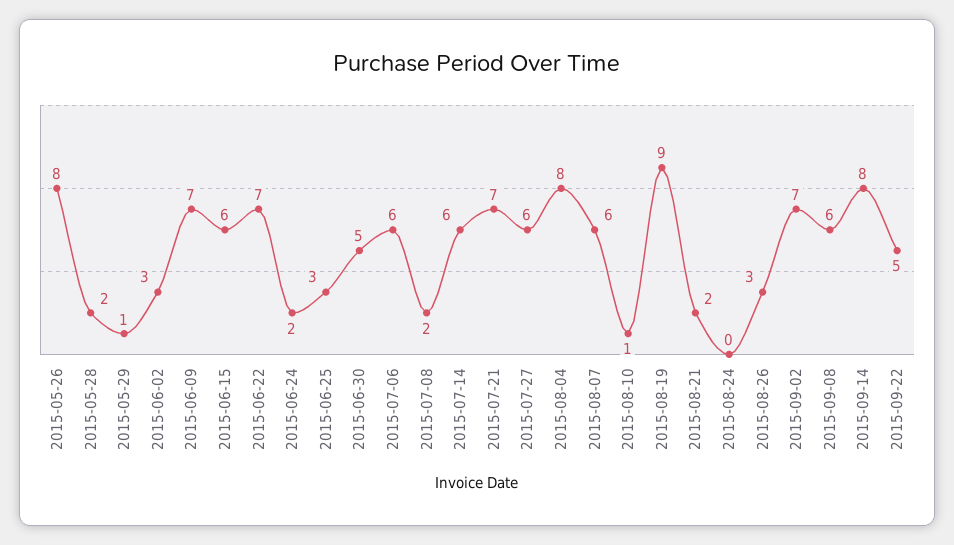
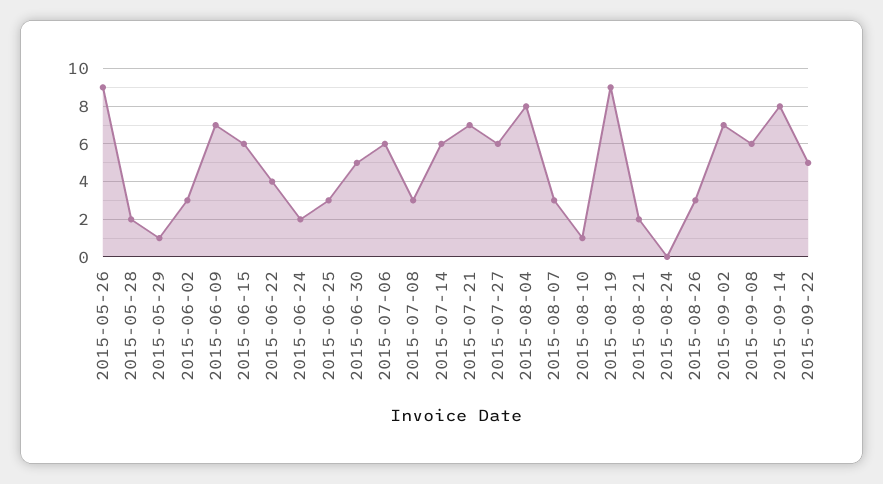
  {
-   "2015-05-26": 8,
+   "2015-05-26": 9,
    "2015-05-28": 2,
    "2015-05-29": 1,
    "2015-06-02": 3,
    "2015-06-09": 7,
    "2015-06-15": 6,
-   "2015-06-22": 7,
+   "2015-06-22": 4,
    "2015-06-24": 2,
    "2015-06-25": 3,
    "2015-06-30": 5,
    "2015-07-06": 6,
-   "2015-07-08": 2,
+   "2015-07-08": 3,
    "2015-07-14": 6,
    "2015-07-21": 7,
    "2015-07-27": 6,
    "2015-08-04": 8,
-   "2015-08-07": 6,
+   "2015-08-07": 3,
    "2015-08-10": 1,
    "2015-08-19": 9,
    "2015-08-21": 2,
    "2015-08-24": 0,
    "2015-08-26": 3,
    "2015-09-02": 7,
    "2015-09-08": 6,
    "2015-09-14": 8,
    "2015-09-22": 5
  }

